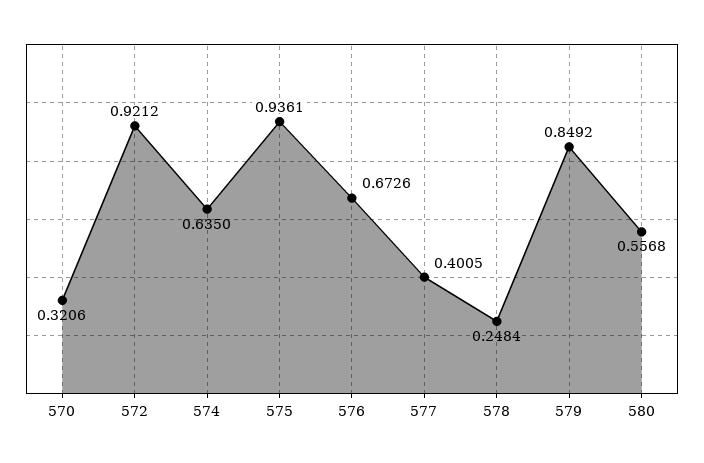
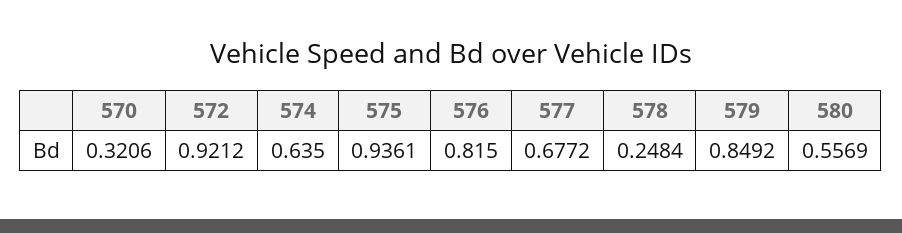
  {
    "570": 0.3206,
    "572": 0.9212,
    "574": 0.635,
    "575": 0.9361,
-   "576": 0.6726,
+   "576": 0.815,
-   "577": 0.4005,
+   "577": 0.6772,
    "578": 0.2484,
    "579": 0.8492,
-   "580": 0.5568
+   "580": 0.5569
  }

